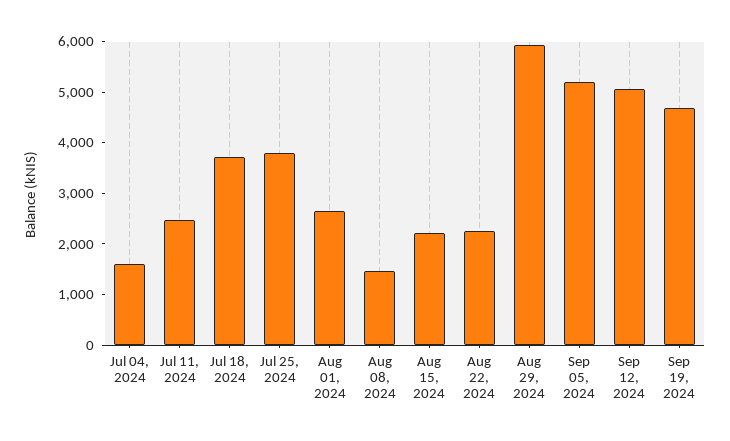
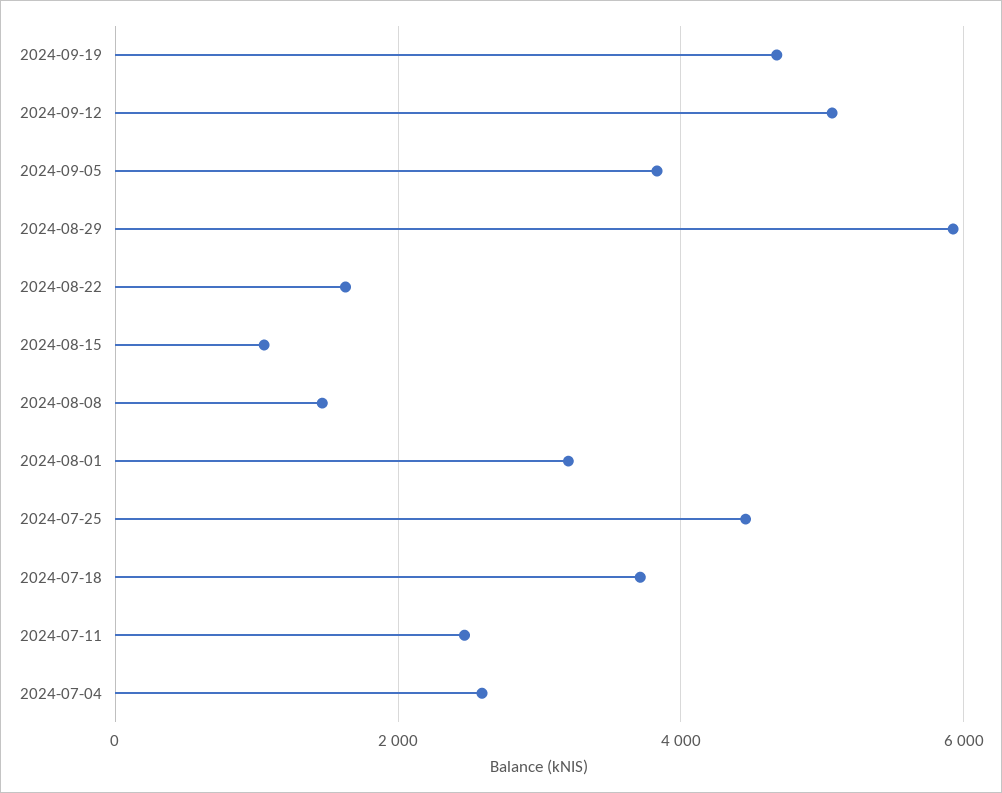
  {
-   "Jul 04, 2024": 1600,
+   "Jul 04, 2024": 2600,
    "Jul 11, 2024": 2400,
    "Jul 18, 2024": 3800,
-   "Jul 25, 2024": 3800,
+   "Jul 25, 2024": 4400,
-   "Aug 01, 2024": 2600,
+   "Aug 01, 2024": 3200,
    "Aug 08, 2024": 1400,
-   "Aug 15, 2024": 2200,
+   "Aug 15, 2024": 1000,
-   "Aug 22, 2024": 2200,
+   "Aug 22, 2024": 1600,
    "Aug 29, 2024": 6000,
-   "Sep 05, 2024": 5200,
+   "Sep 05, 2024": 3800,
    "Sep 12, 2024": 5000,
    "Sep 19, 2024": 4600
  }

